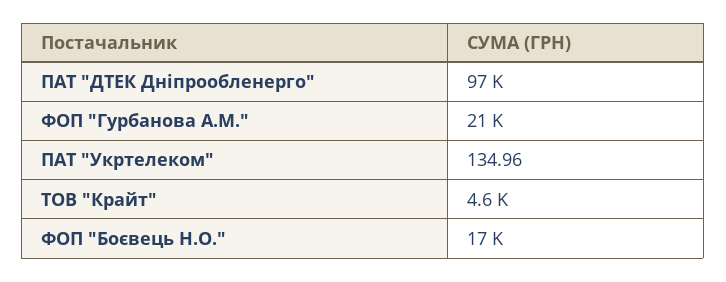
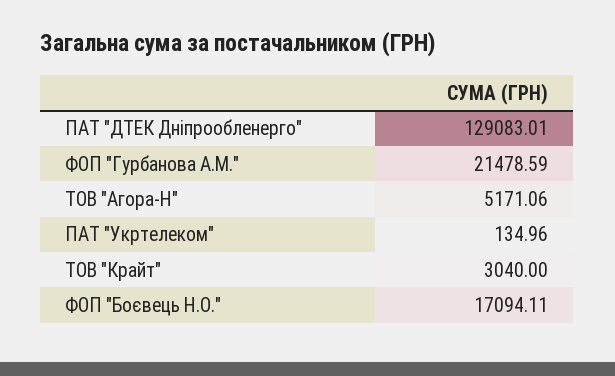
  {
-   "ПАТ \"ДТЕК Дніпрообленерго\"": 97000,
+   "ПАТ \"ДТЕК Дніпрообленерго\"": 129083.01,
    "ФОП \"Гурбанова А.М.\"": 21478.59,
    "ПАТ \"Укртелеком\"": 134.96,
-   "ТОВ \"Крайт\"": 4600,
+   "ТОВ \"Крайт\"": 3040,
-   "ФОП \"Боєвець Н.О.\"": 17094.11
+   "ФОП \"Боєвець Н.О.\"": 17094.11,
+   "ТОВ \"Агора-Н\"": 5171.06
  }

